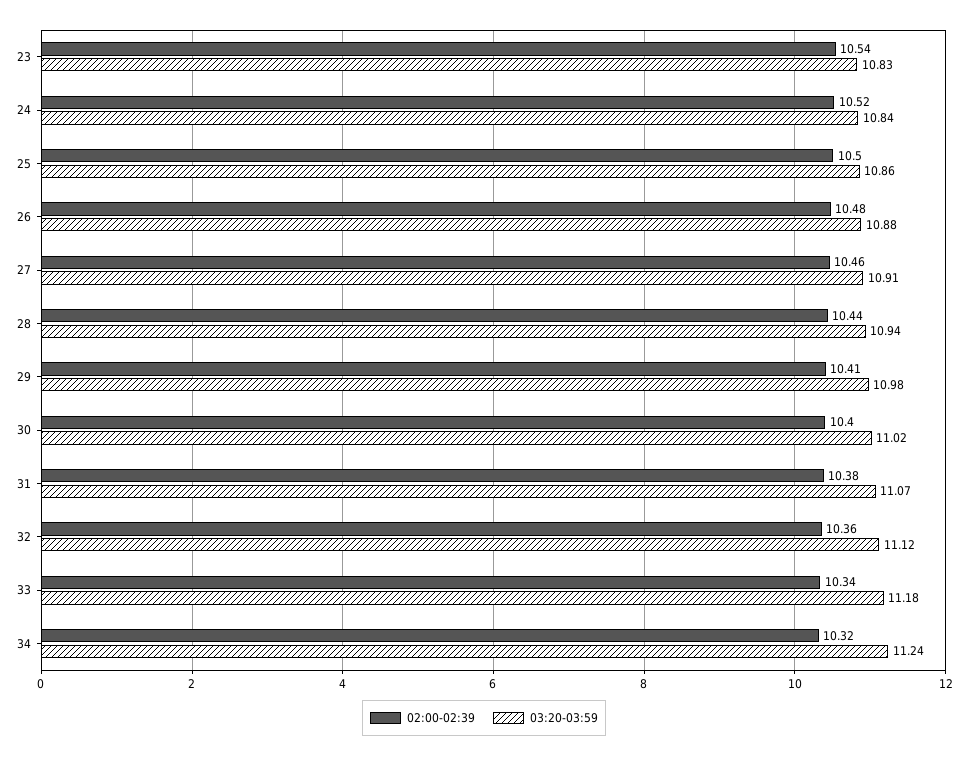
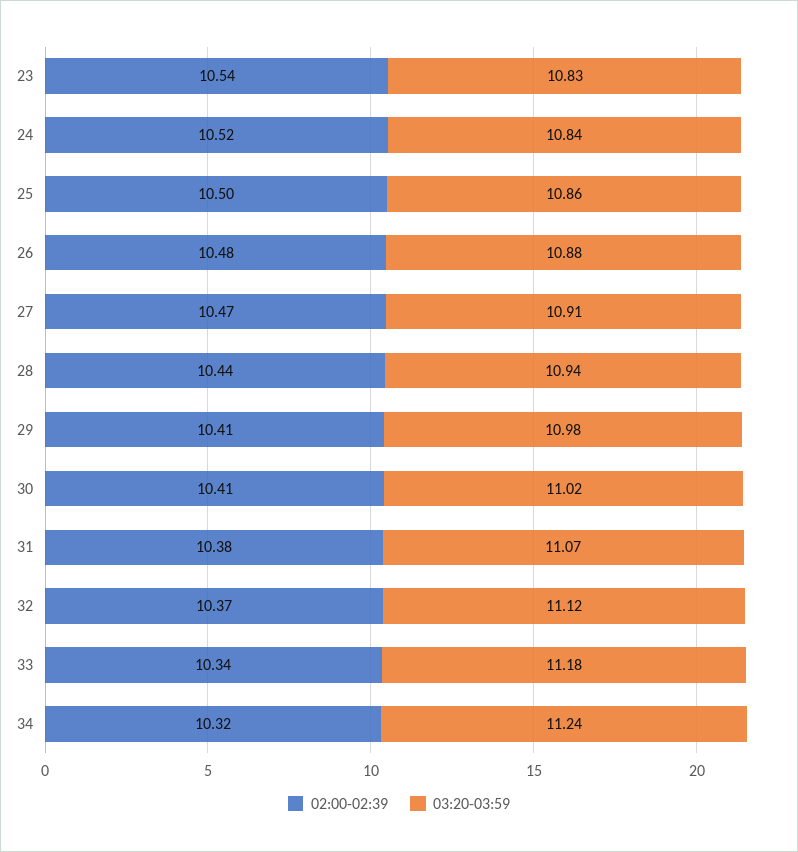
  {
    "02:00-02:39": {
      "23": 10.54,
      "24": 10.52,
      "25": 10.5,
      "26": 10.48,
-     "27": 10.46,
+     "27": 10.47,
      "28": 10.44,
      "29": 10.41,
-     "30": 10.4,
+     "30": 10.41,
      "31": 10.38,
-     "32": 10.36,
+     "32": 10.37,
      "33": 10.34,
      "34": 10.32
    },
    "03:20-03:59": {
      "23": 10.83,
      "24": 10.84,
      "25": 10.86,
      "26": 10.88,
      "27": 10.91,
      "28": 10.94,
      "29": 10.98,
      "30": 11.02,
      "31": 11.07,
      "32": 11.12,
      "33": 11.18,
      "34": 11.24
    }
  }

